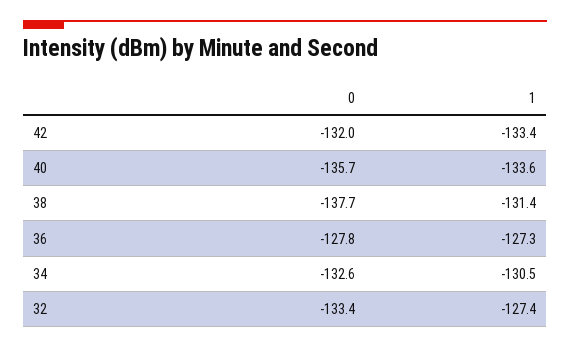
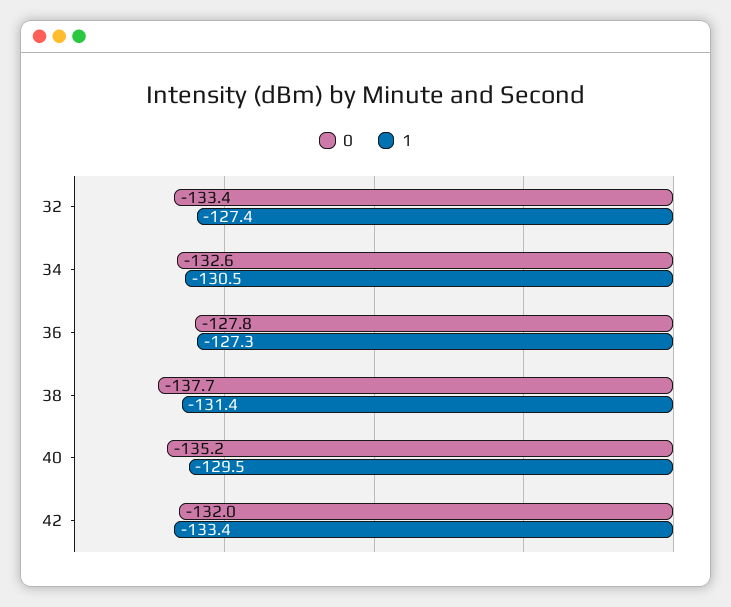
  {
    "0": {
      "42": -132,
-     "40": -135.7,
+     "40": -135.2,
      "38": -137.7,
      "36": -127.8,
      "34": -132.6,
      "32": -133.4
    },
    "1": {
      "42": -133.4,
-     "40": -133.6,
+     "40": -129.5,
      "38": -131.4,
      "36": -127.3,
      "34": -130.5,
      "32": -127.4
    }
  }

